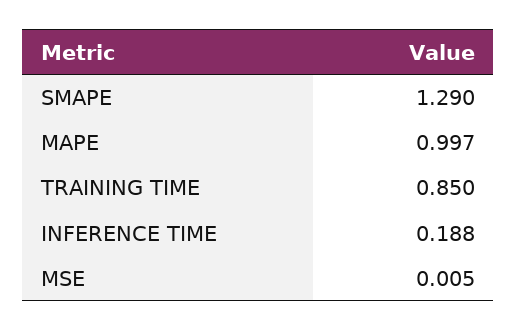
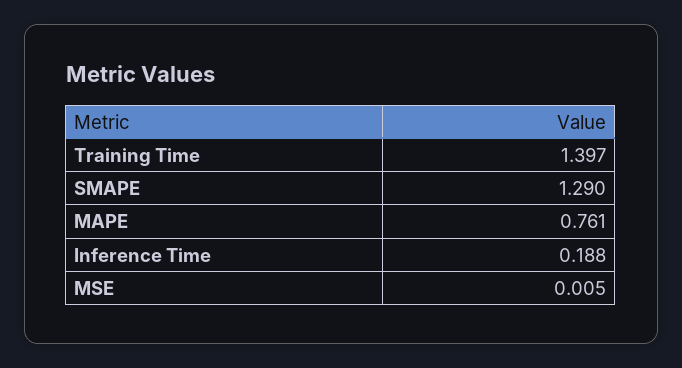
  {
    "SMAPE": 1.29,
-   "MAPE": 0.997,
+   "MAPE": 0.761,
-   "TRAINING TIME": 0.85,
+   "TRAINING TIME": 1.397,
    "INFERENCE TIME": 0.188,
    "MSE": 0.005
  }

